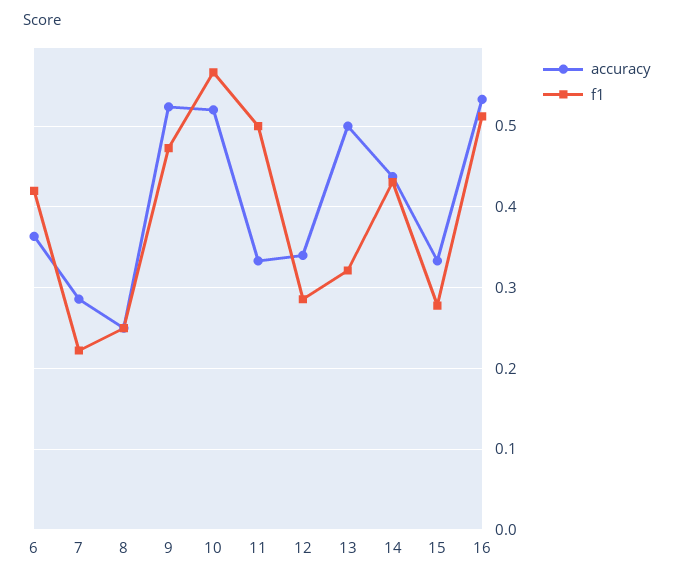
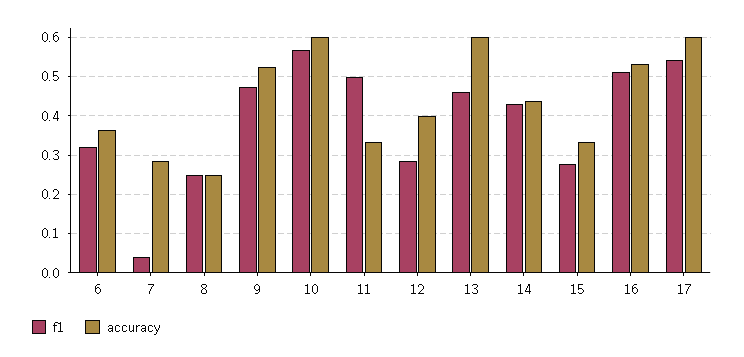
  {
    "accuracy": {
      "6": 0.36,
      "7": 0.29,
      "8": 0.25,
      "9": 0.52,
-     "10": 0.52,
+     "10": 0.6,
      "11": 0.33,
-     "12": 0.34,
+     "12": 0.4,
-     "13": 0.5,
+     "13": 0.6,
      "14": 0.44,
      "15": 0.33,
-     "16": 0.53
+     "16": 0.53,
+     "17": 0.6
    },
    "f1": {
-     "6": 0.42,
+     "6": 0.32,
-     "7": 0.22,
+     "7": 0.04,
      "8": 0.25,
      "9": 0.47,
      "10": 0.57,
      "11": 0.5,
      "12": 0.29,
-     "13": 0.32,
+     "13": 0.46,
      "14": 0.43,
      "15": 0.28,
-     "16": 0.51
+     "16": 0.51,
+     "17": 0.54
    }
  }

